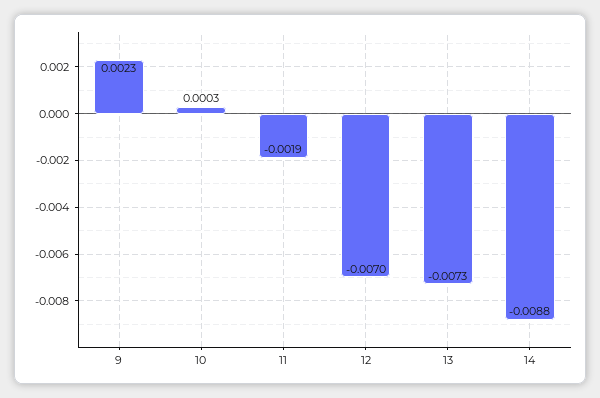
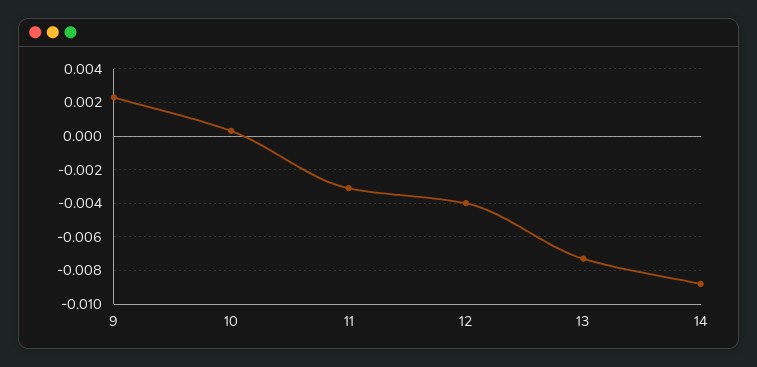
  {
    "9": 0.0023,
    "10": 0.0003,
-   "11": -0.0019,
+   "11": -0.003,
-   "12": -0.007,
+   "12": -0.004,
    "13": -0.0073,
    "14": -0.0088
  }

